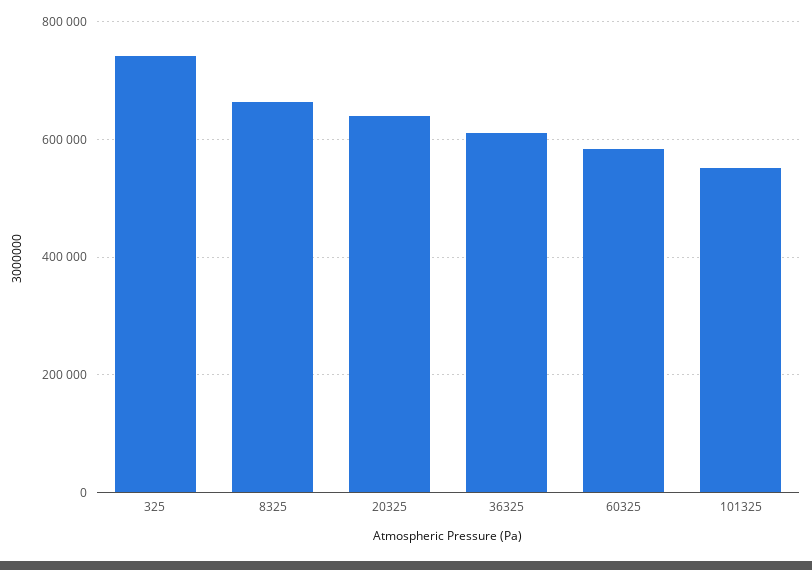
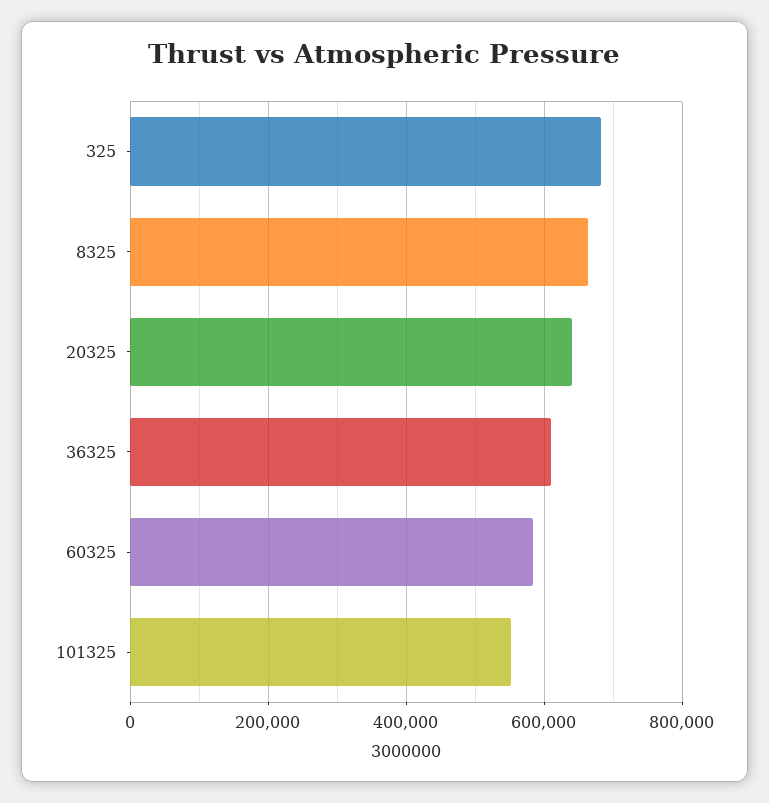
  {
-   "325": 740000,
+   "325": 680000,
    "8325": 660000,
    "20325": 640000,
    "36325": 620000,
    "60325": 580000,
    "101325": 560000
  }

